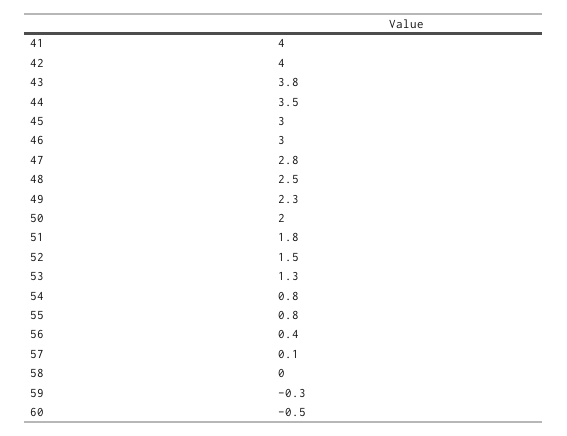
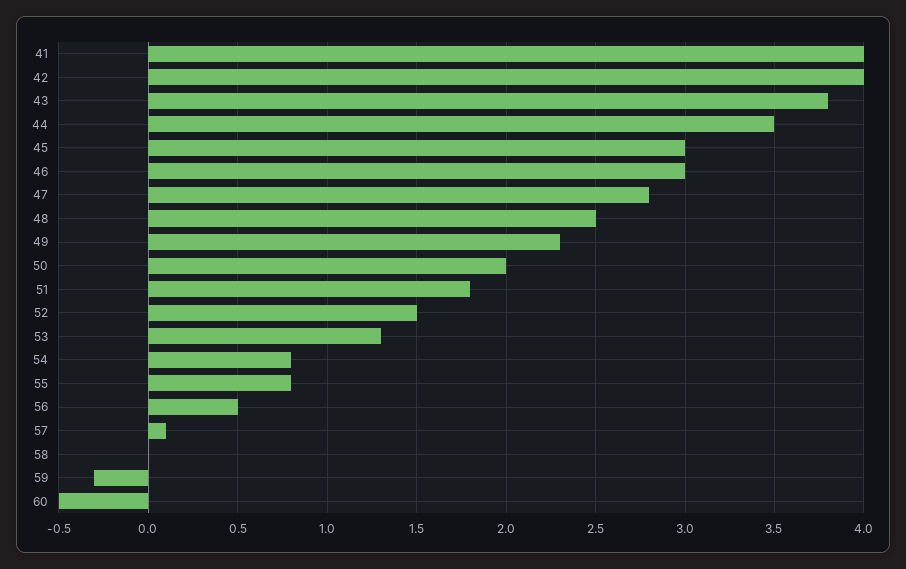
  {
    "41": 4,
    "42": 4,
    "43": 3.8,
    "44": 3.5,
    "45": 3,
    "46": 3,
    "47": 2.8,
    "48": 2.5,
    "49": 2.3,
    "50": 2,
    "51": 1.8,
    "52": 1.5,
    "53": 1.3,
    "54": 0.8,
    "55": 0.8,
-   "56": 0.4,
+   "56": 0.5,
    "57": 0.1,
    "58": 0,
    "59": -0.3,
    "60": -0.5
  }

